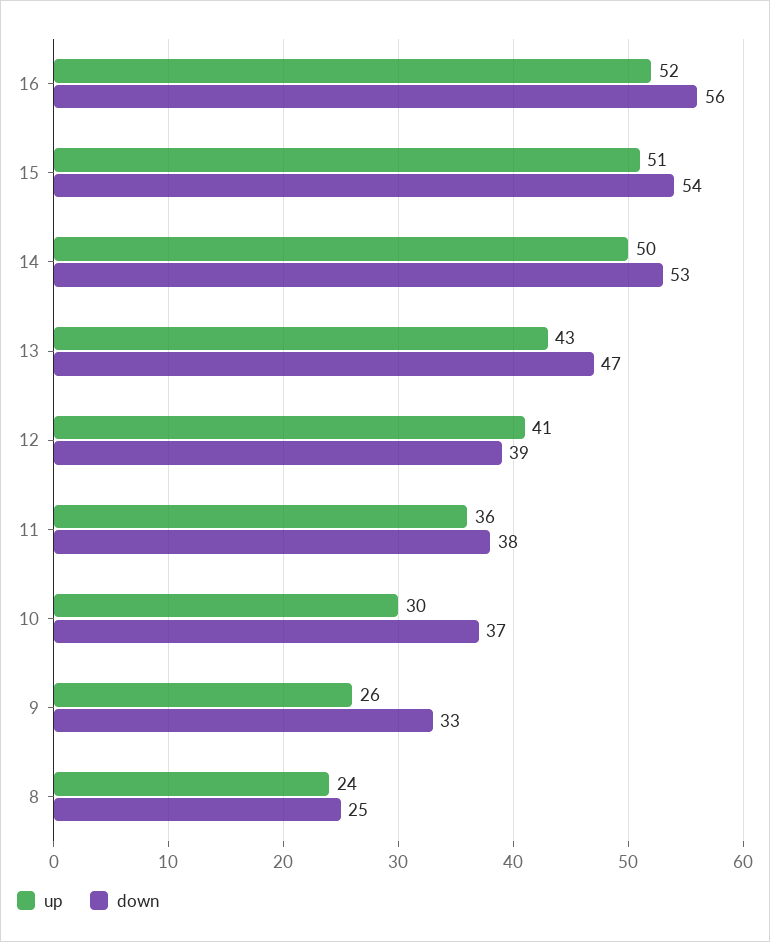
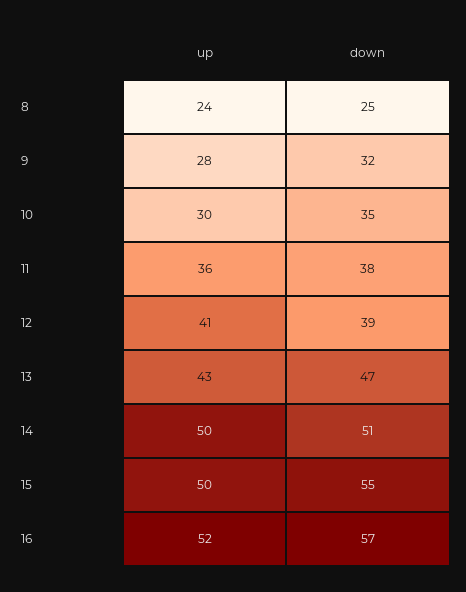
  {
    "up": {
      "16": 52,
-     "15": 51,
+     "15": 50,
      "14": 50,
      "13": 43,
      "12": 41,
      "11": 36,
      "10": 30,
-     "9": 26,
+     "9": 28,
      "8": 24
    },
    "down": {
-     "16": 56,
+     "16": 57,
-     "15": 54,
+     "15": 55,
-     "14": 53,
+     "14": 51,
      "13": 47,
      "12": 39,
      "11": 38,
-     "10": 37,
+     "10": 35,
-     "9": 33,
+     "9": 32,
      "8": 25
    }
  }

